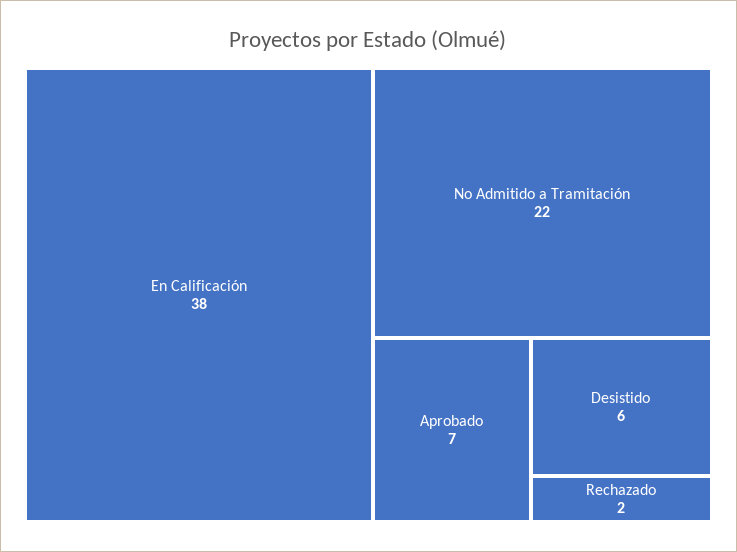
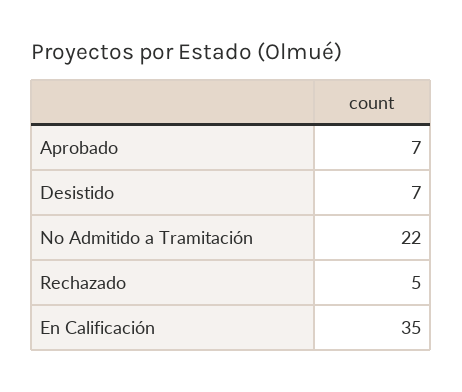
  {
-   "En Calificación": 38,
+   "En Calificación": 35,
    "No Admitido a Tramitación": 22,
    "Aprobado": 7,
-   "Desistido": 6,
+   "Desistido": 7,
-   "Rechazado": 2
+   "Rechazado": 5
  }

